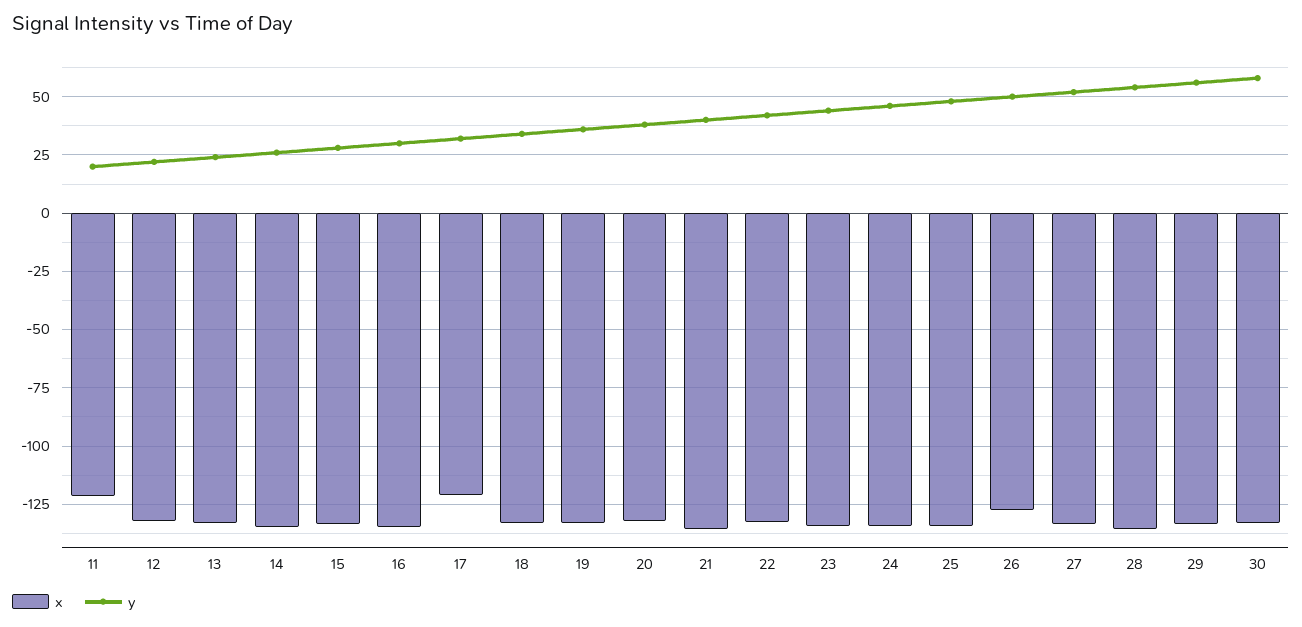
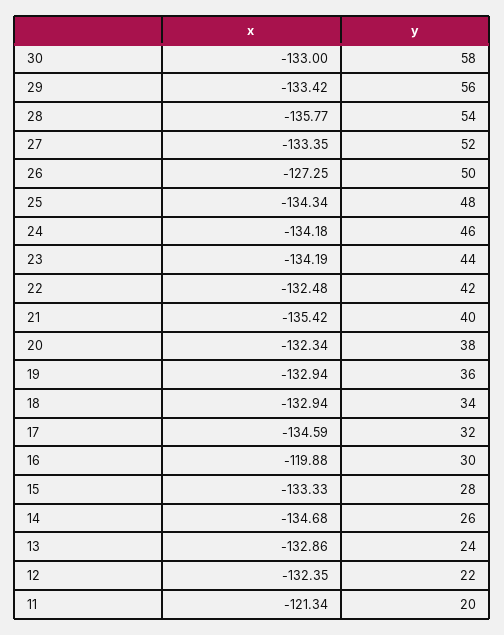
  {
    "x": {
      "11": -121.34,
      "12": -132.35,
      "13": -132.86,
      "14": -134.68,
      "15": -133.33,
-     "16": -135,
+     "16": -119.88,
-     "17": -120,
+     "17": -134.59,
      "18": -132.94,
      "19": -132.94,
      "20": -132.34,
      "21": -135.42,
      "22": -132.48,
      "23": -134.19,
      "24": -134.18,
      "25": -134.34,
      "26": -127.25,
      "27": -133.35,
      "28": -135.77,
      "29": -133.42,
      "30": -133
    },
    "y": {
      "11": 20,
      "12": 22,
      "13": 24,
      "14": 26,
      "15": 28,
      "16": 30,
      "17": 32,
      "18": 34,
      "19": 36,
      "20": 38,
      "21": 40,
      "22": 42,
      "23": 44,
      "24": 46,
      "25": 48,
      "26": 50,
      "27": 52,
      "28": 54,
      "29": 56,
      "30": 58
    }
  }

